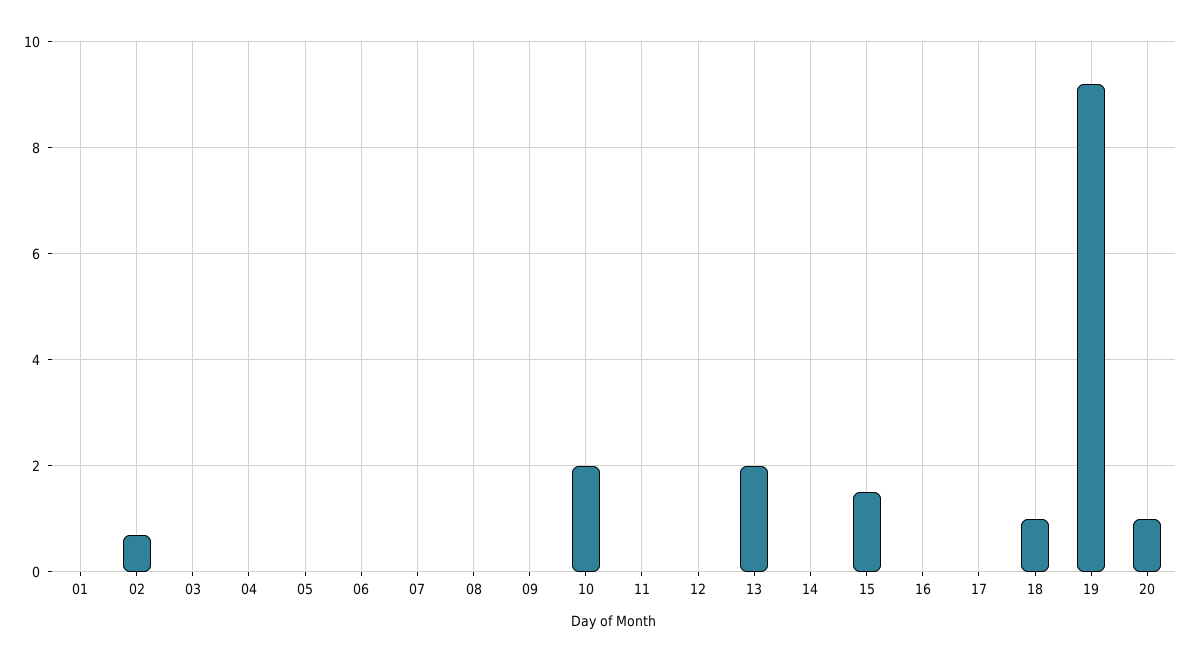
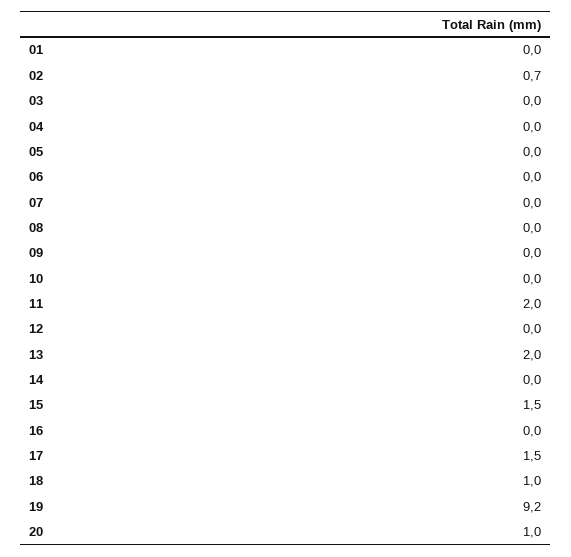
  {
    "01": 0,
    "02": 0.7,
    "03": 0,
    "04": 0,
    "05": 0,
    "06": 0,
    "07": 0,
    "08": 0,
    "09": 0,
-   "10": 2,
+   "10": 0,
-   "11": 0,
+   "11": 2,
    "12": 0,
    "13": 2,
    "14": 0,
    "15": 1.5,
    "16": 0,
-   "17": 0,
+   "17": 1.5,
    "18": 1,
    "19": 9.2,
    "20": 1
  }

